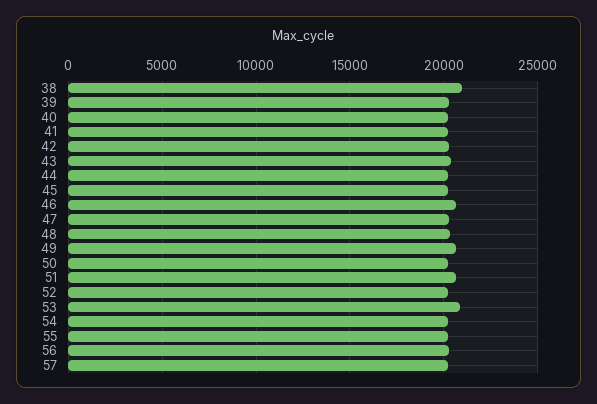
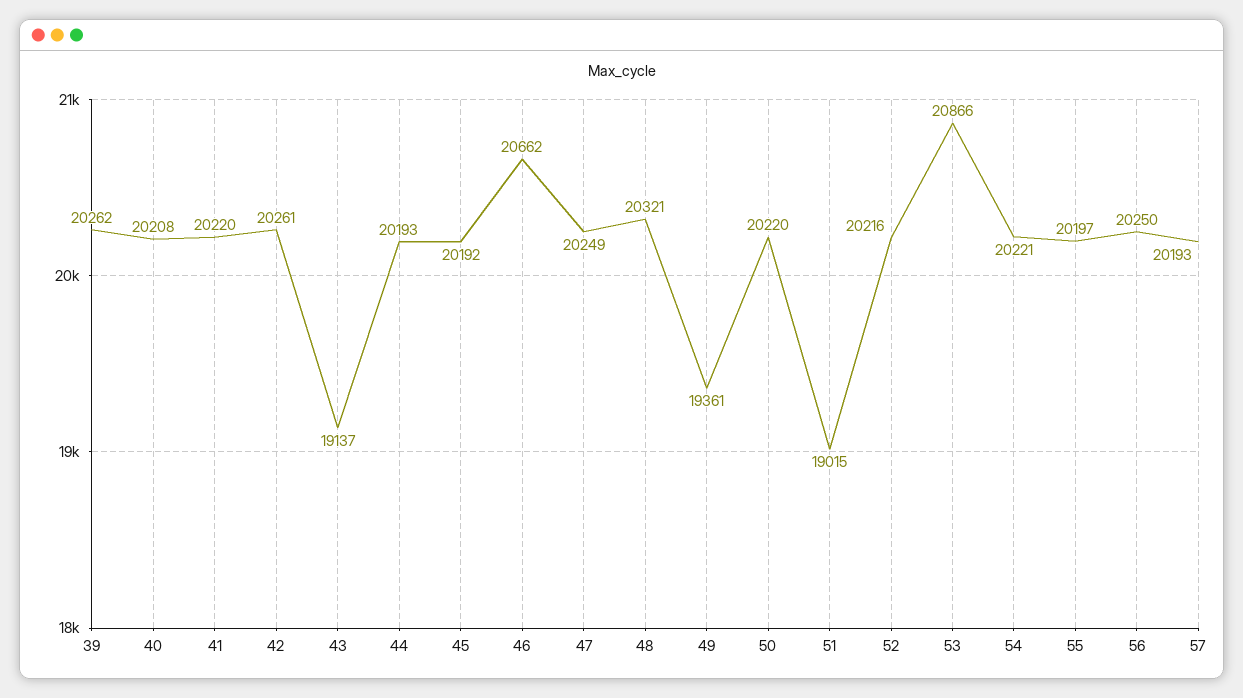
  {
-   "38": 21000,
    "39": 20262,
    "40": 20208,
    "41": 20220,
    "42": 20261,
-   "43": 20500,
+   "43": 19137,
    "44": 20193,
    "45": 20192,
    "46": 20662,
    "47": 20249,
    "48": 20321,
-   "49": 20500,
+   "49": 19361,
    "50": 20220,
-   "51": 20500,
+   "51": 19015,
    "52": 20216,
    "53": 20866,
    "54": 20221,
    "55": 20197,
    "56": 20250,
    "57": 20193
  }

